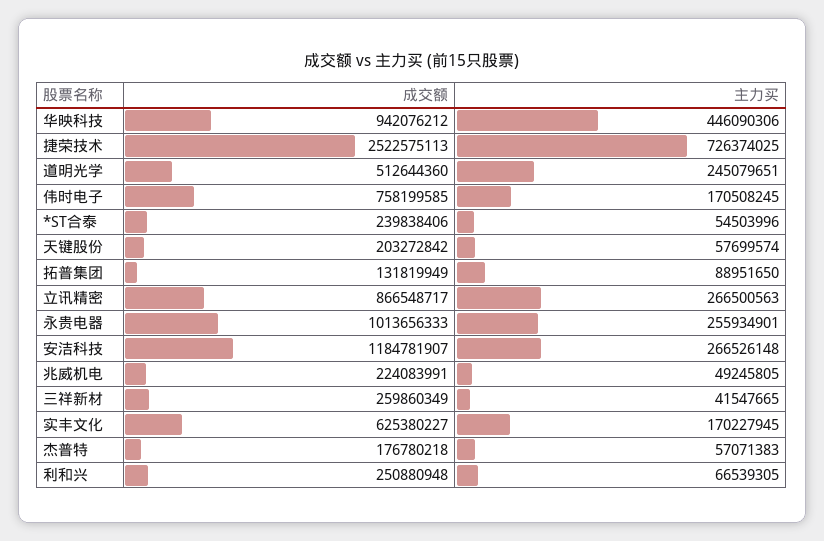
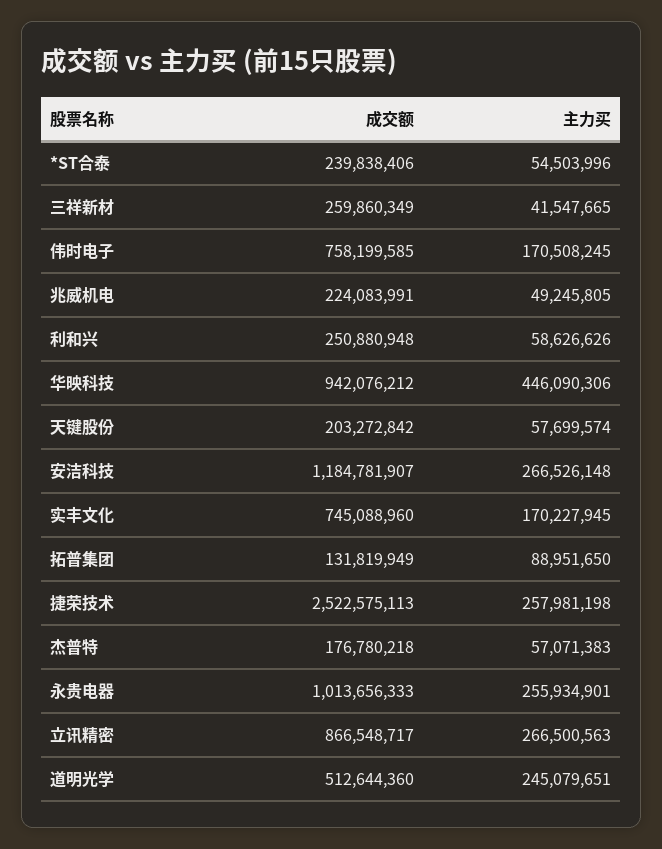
  {
    "成交额": {
      "华映科技": 942076212,
      "捷荣技术": 2522575113,
      "道明光学": 512644360,
      "伟时电子": 758199585,
      "*ST合泰": 239838406,
      "天键股份": 203272842,
      "拓普集团": 131819949,
      "立讯精密": 866548717,
      "永贵电器": 1013656333,
      "安洁科技": 1184781907,
      "兆威机电": 224083991,
      "三祥新材": 259860349,
-     "实丰文化": 625380227,
+     "实丰文化": 745088960,
      "杰普特": 176780218,
      "利和兴": 250880948
    },
    "主力买": {
      "华映科技": 446090306,
-     "捷荣技术": 726374025,
+     "捷荣技术": 257981198,
      "道明光学": 245079651,
      "伟时电子": 170508245,
      "*ST合泰": 54503996,
      "天键股份": 57699574,
      "拓普集团": 88951650,
      "立讯精密": 266500563,
      "永贵电器": 255934901,
      "安洁科技": 266526148,
      "兆威机电": 49245805,
      "三祥新材": 41547665,
      "实丰文化": 170227945,
      "杰普特": 57071383,
-     "利和兴": 66539305
+     "利和兴": 58626626
    }
  }

